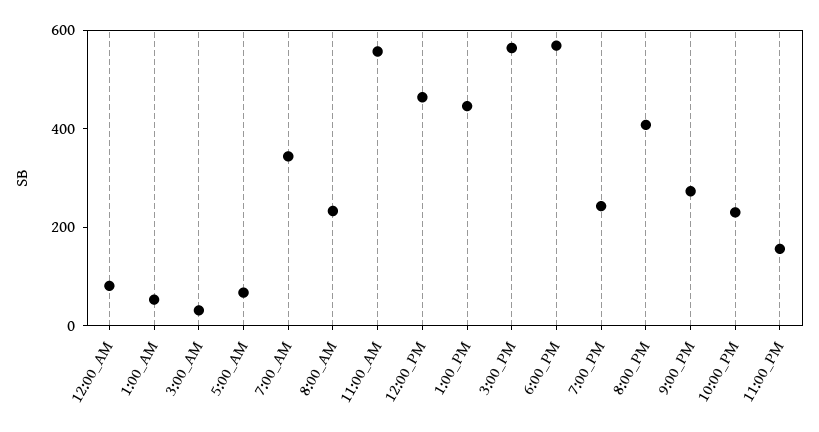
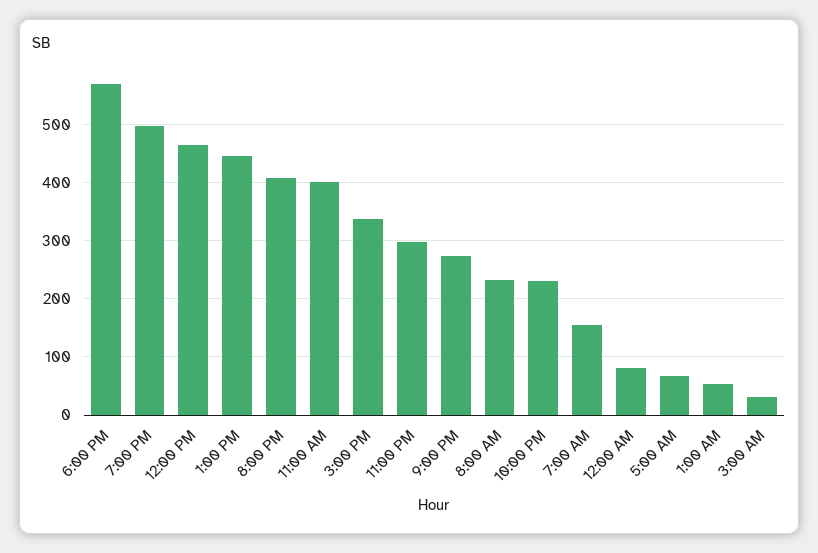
  {
    "12:00_AM": 80,
    "1:00_AM": 60,
    "3:00_AM": 40,
    "5:00_AM": 60,
-   "7:00_AM": 350,
+   "7:00_AM": 160,
    "8:00_AM": 240,
-   "11:00_AM": 550,
+   "11:00_AM": 400,
    "12:00_PM": 460,
    "1:00_PM": 440,
-   "3:00_PM": 550,
+   "3:00_PM": 340,
    "6:00_PM": 560,
-   "7:00_PM": 250,
+   "7:00_PM": 500,
    "8:00_PM": 400,
    "9:00_PM": 280,
    "10:00_PM": 240,
-   "11:00_PM": 150
+   "11:00_PM": 300
  }

